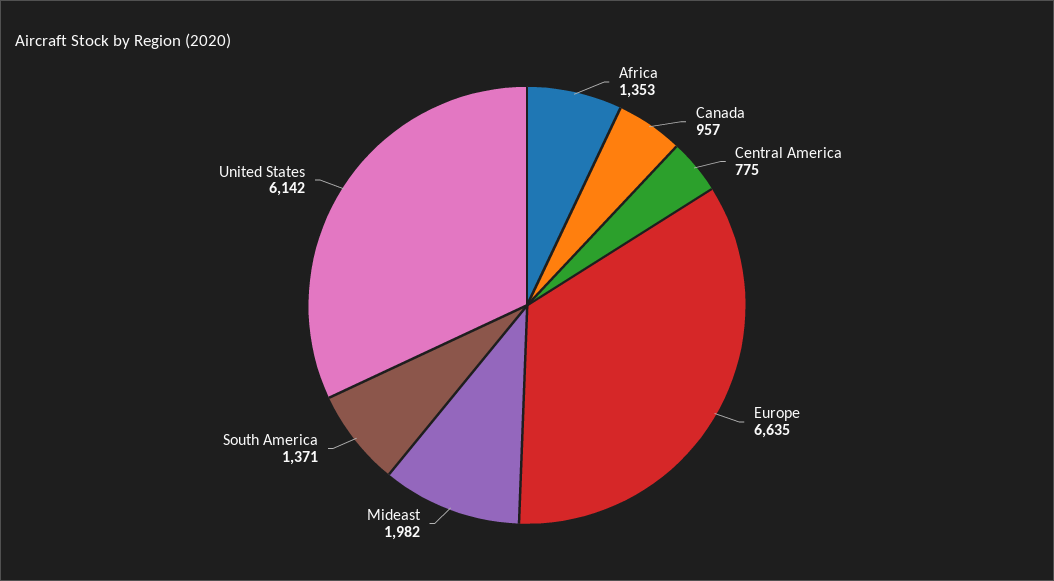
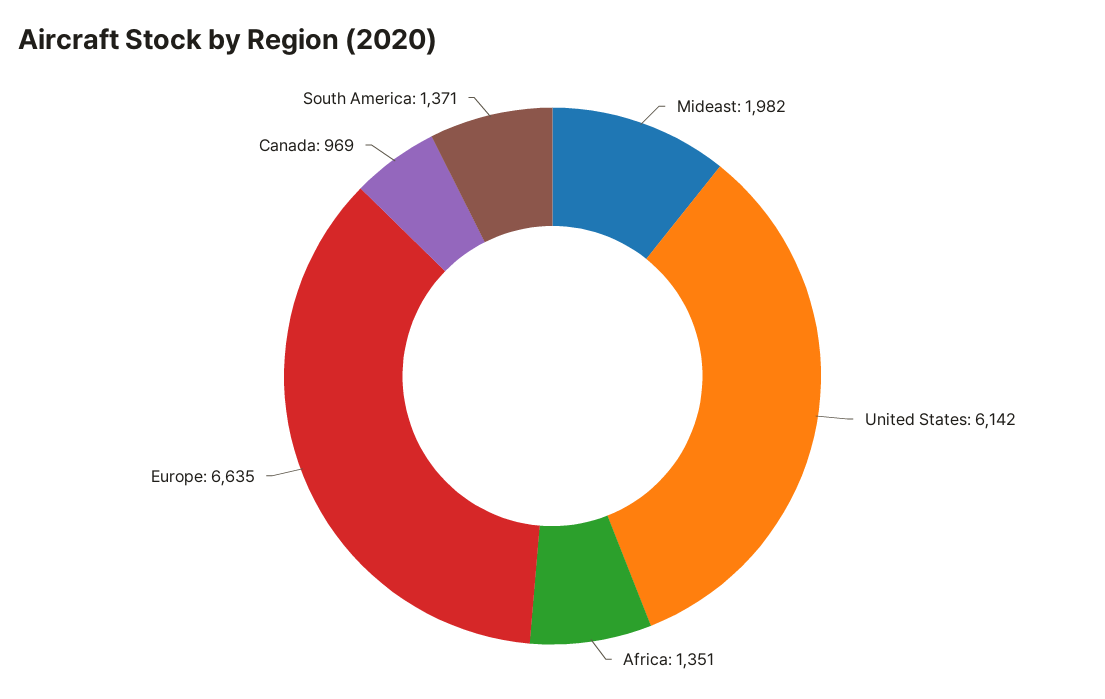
  {
-   "Africa": 1353,
+   "Africa": 1351,
-   "Canada": 957,
+   "Canada": 969,
-   "Central America": 775,
    "Europe": 6635,
    "Mideast": 1982,
    "South America": 1371,
    "United States": 6142
  }

